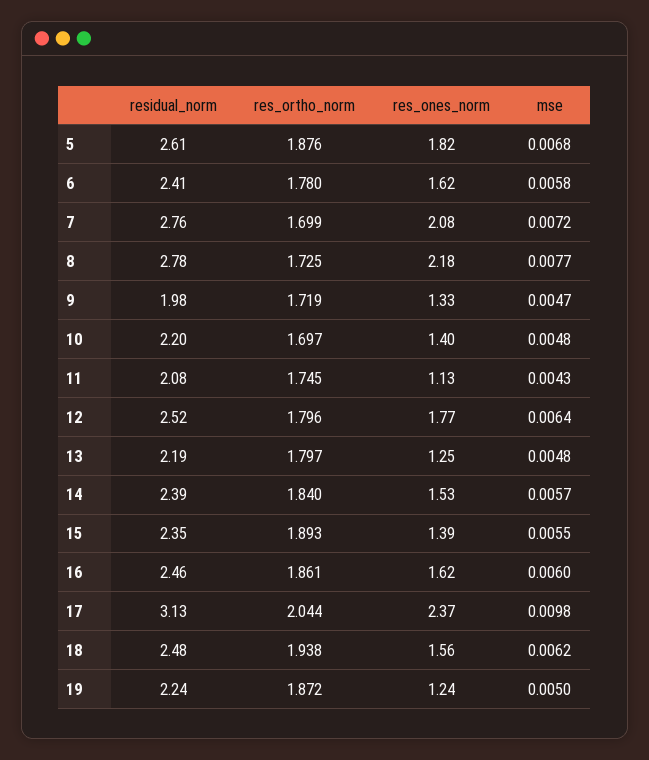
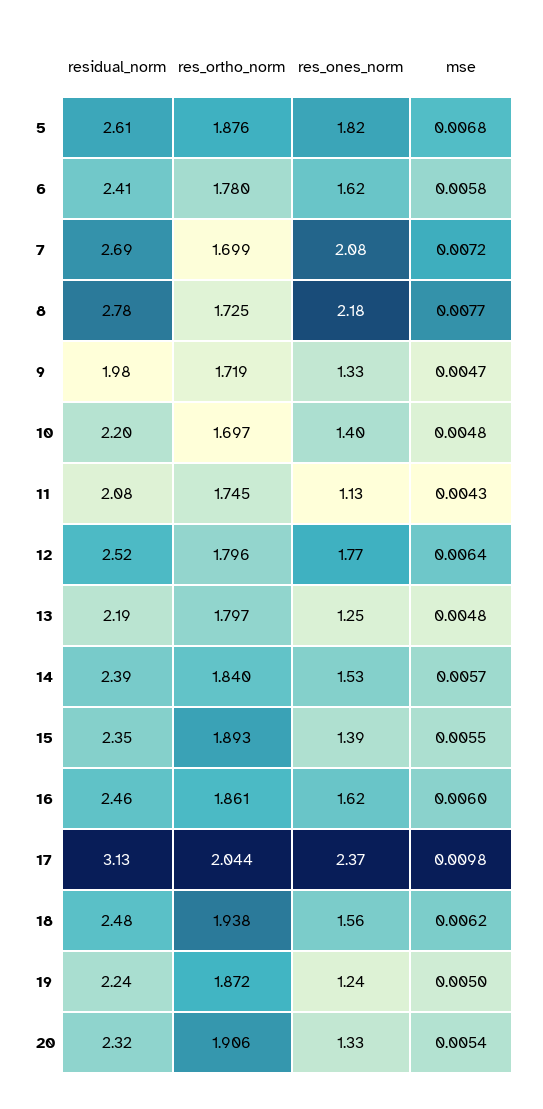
  {
    "residual_norm": {
      "5": 2.61,
      "6": 2.41,
-     "7": 2.76,
+     "7": 2.69,
      "8": 2.78,
      "9": 1.98,
      "10": 2.2,
      "11": 2.08,
      "12": 2.52,
      "13": 2.19,
      "14": 2.39,
      "15": 2.35,
      "16": 2.46,
      "17": 3.13,
      "18": 2.48,
-     "19": 2.24
+     "19": 2.24,
+     "20": 2.32
    },
    "res_ortho_norm": {
      "5": 1.876,
      "6": 1.78,
      "7": 1.699,
      "8": 1.725,
      "9": 1.719,
      "10": 1.697,
      "11": 1.745,
      "12": 1.796,
      "13": 1.797,
      "14": 1.84,
      "15": 1.893,
      "16": 1.861,
      "17": 2.044,
      "18": 1.938,
-     "19": 1.872
+     "19": 1.872,
+     "20": 1.906
    },
    "res_ones_norm": {
      "5": 1.82,
      "6": 1.62,
      "7": 2.08,
      "8": 2.18,
      "9": 1.33,
      "10": 1.4,
      "11": 1.13,
      "12": 1.77,
      "13": 1.25,
      "14": 1.53,
      "15": 1.39,
      "16": 1.62,
      "17": 2.37,
      "18": 1.56,
-     "19": 1.24
+     "19": 1.24,
+     "20": 1.33
    },
    "mse": {
      "5": 0.0068,
      "6": 0.0058,
      "7": 0.0072,
      "8": 0.0077,
      "9": 0.0047,
      "10": 0.0048,
      "11": 0.0043,
      "12": 0.0064,
      "13": 0.0048,
      "14": 0.0057,
      "15": 0.0055,
      "16": 0.006,
      "17": 0.0098,
      "18": 0.0062,
-     "19": 0.005
+     "19": 0.005,
+     "20": 0.0054
    }
  }

